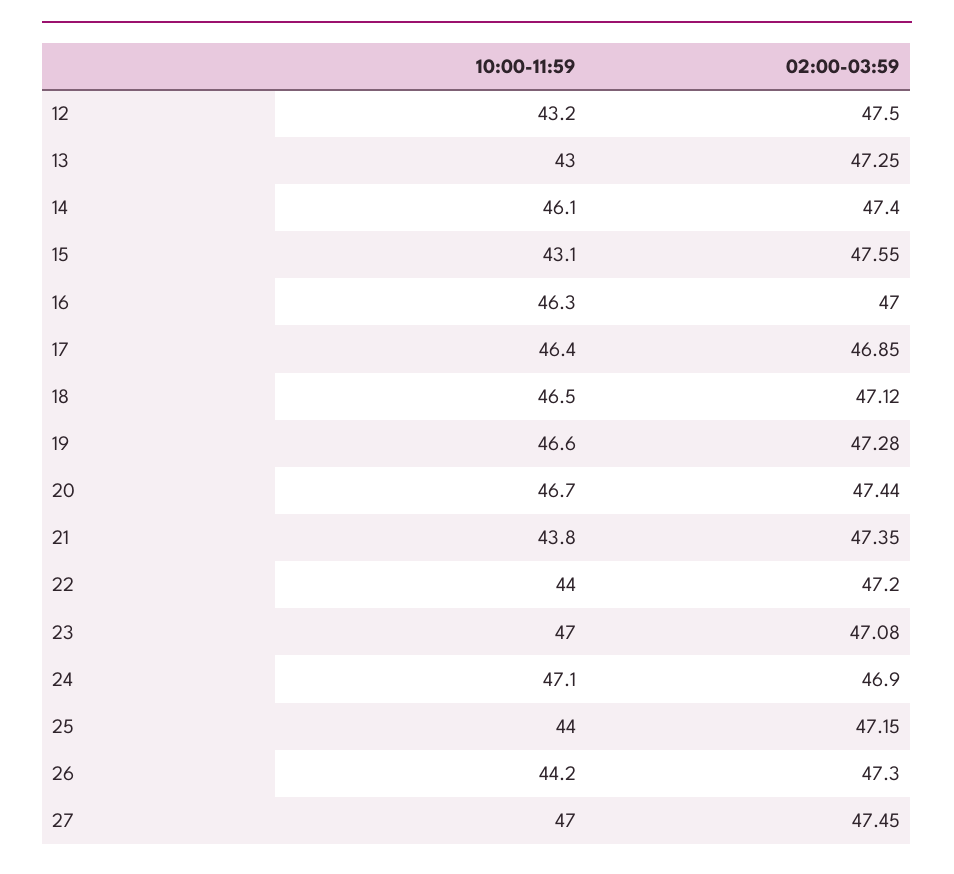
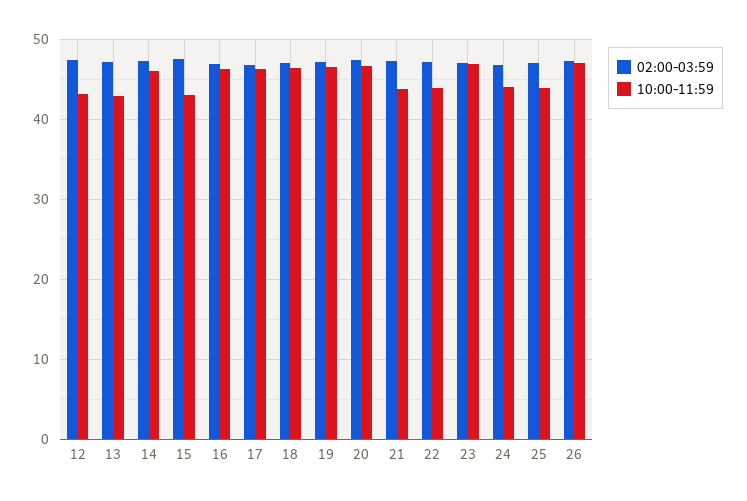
  {
    "10:00-11:59": {
      "12": 43.2,
      "13": 43,
      "14": 46.1,
      "15": 43.1,
      "16": 46.3,
      "17": 46.4,
      "18": 46.5,
      "19": 46.6,
      "20": 46.7,
      "21": 43.8,
      "22": 44,
      "23": 47,
-     "24": 47.1,
+     "24": 44,
      "25": 44,
-     "26": 44.2,
+     "26": 47
-     "27": 47
    },
    "02:00-03:59": {
      "12": 47.5,
      "13": 47.25,
      "14": 47.4,
      "15": 47.55,
      "16": 47,
      "17": 46.85,
      "18": 47.12,
      "19": 47.28,
      "20": 47.44,
      "21": 47.35,
      "22": 47.2,
      "23": 47.08,
      "24": 46.9,
      "25": 47.15,
-     "26": 47.3,
+     "26": 47.3
-     "27": 47.45
    }
  }

